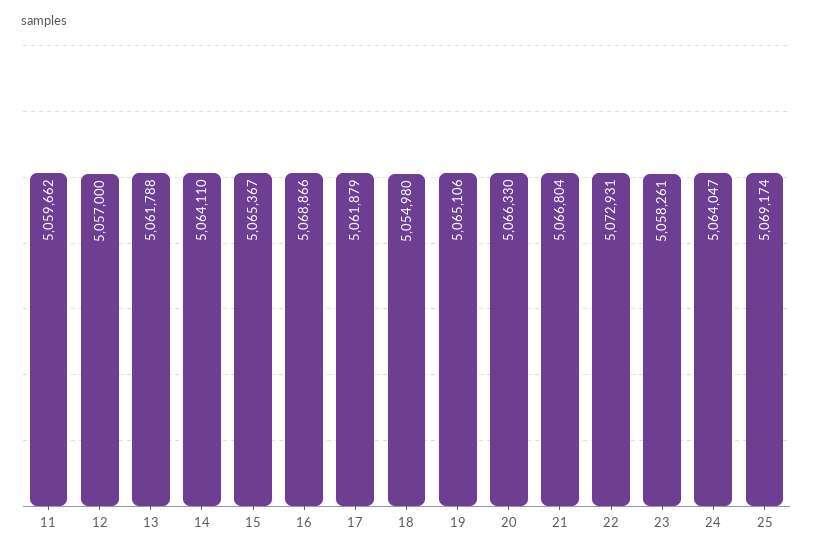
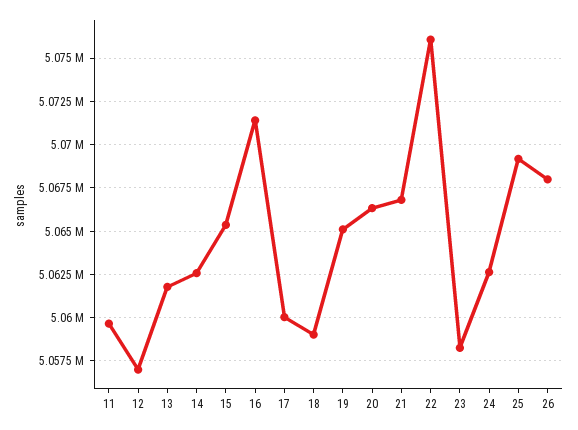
  {
    "11": 5059662,
    "12": 5057000,
    "13": 5061788,
-   "14": 5064110,
+   "14": 5062500,
    "15": 5065367,
-   "16": 5068866,
+   "16": 5071500,
-   "17": 5061879,
+   "17": 5060000,
-   "18": 5054980,
+   "18": 5059000,
    "19": 5065106,
    "20": 5066330,
    "21": 5066804,
-   "22": 5072931,
+   "22": 5076000,
    "23": 5058261,
-   "24": 5064047,
+   "24": 5062500,
-   "25": 5069174
+   "25": 5069174,
+   "26": 5068000
  }

